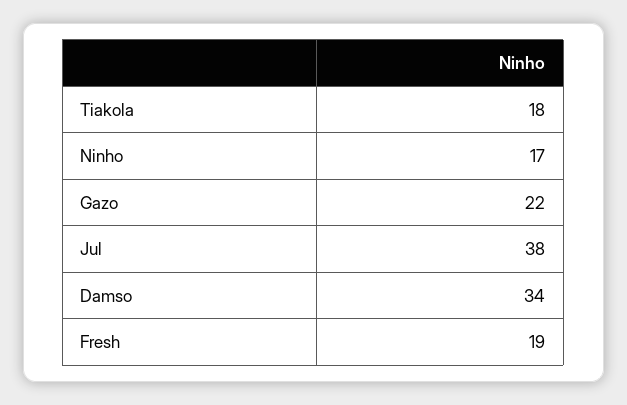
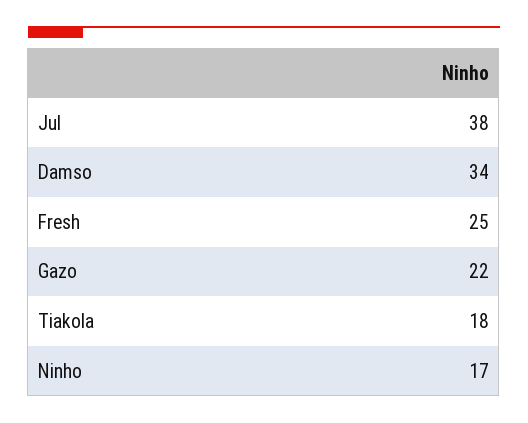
  {
    "Tiakola": 18,
    "Ninho": 17,
    "Gazo": 22,
    "Jul": 38,
    "Damso": 34,
-   "Fresh": 19
+   "Fresh": 25
  }

